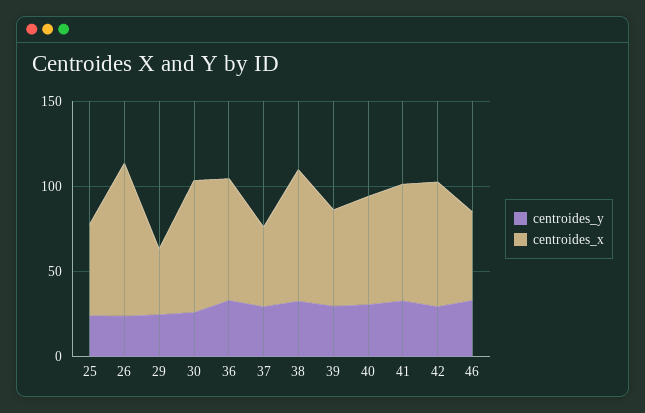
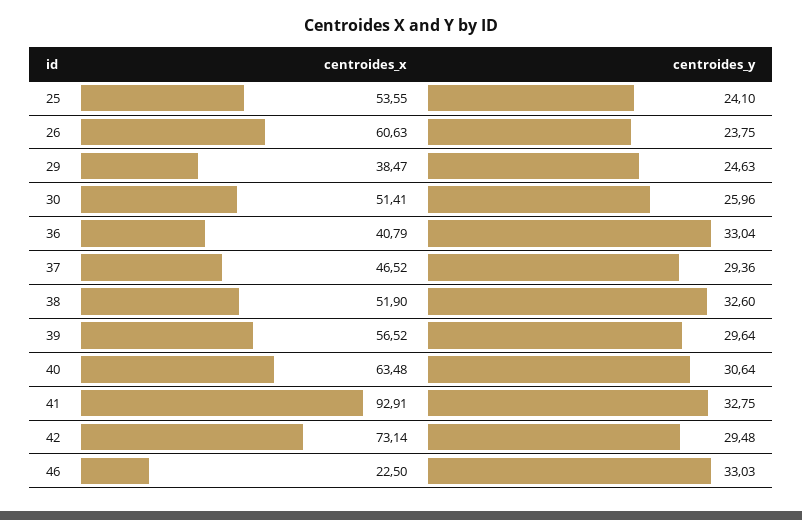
  {
    "centroides_y": {
      "25": 24.1,
      "26": 23.75,
      "29": 24.63,
      "30": 25.96,
      "36": 33.04,
      "37": 29.36,
      "38": 32.6,
      "39": 29.64,
      "40": 30.64,
      "41": 32.75,
      "42": 29.48,
      "46": 33.03
    },
    "centroides_x": {
      "25": 53.55,
-     "26": 90,
+     "26": 60.63,
      "29": 38.47,
-     "30": 80,
+     "30": 51.41,
-     "36": 70,
+     "36": 40.79,
      "37": 46.52,
-     "38": 80,
+     "38": 51.9,
      "39": 56.52,
      "40": 63.48,
-     "41": 70,
+     "41": 92.91,
      "42": 73.14,
-     "46": 50
+     "46": 22.5
    }
  }

